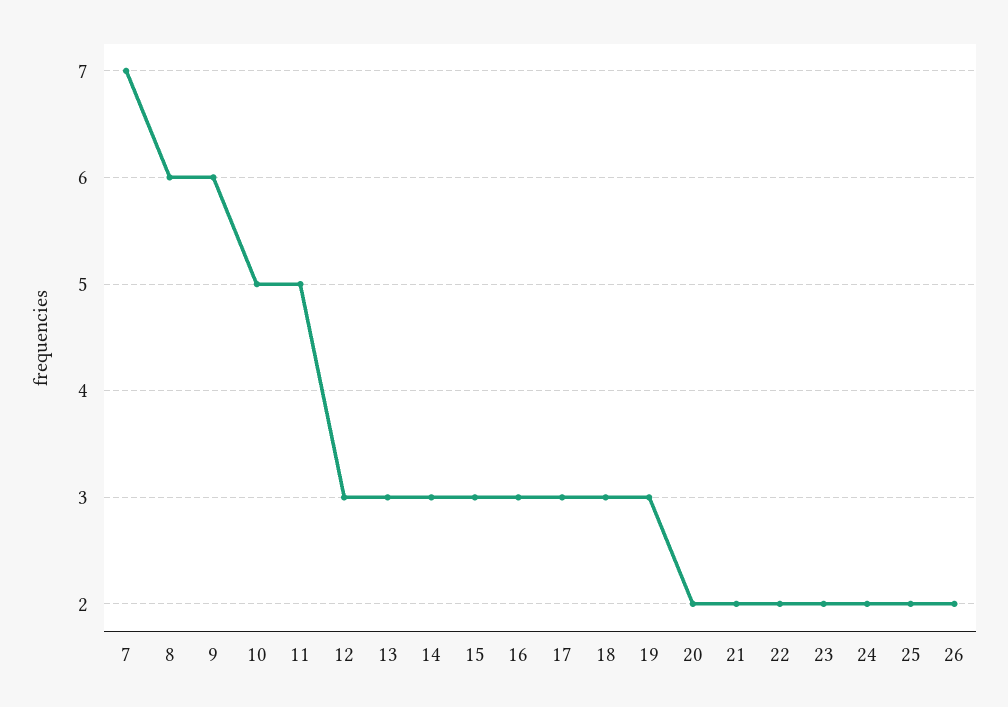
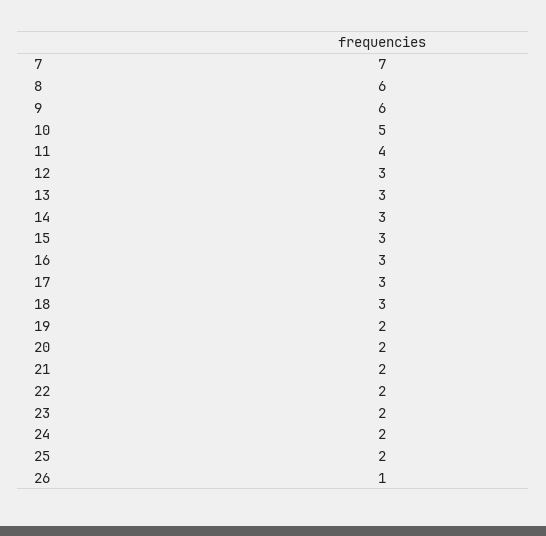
  {
    "7": 7,
    "8": 6,
    "9": 6,
    "10": 5,
-   "11": 5,
+   "11": 4,
    "12": 3,
    "13": 3,
    "14": 3,
    "15": 3,
    "16": 3,
    "17": 3,
    "18": 3,
-   "19": 3,
+   "19": 2,
    "20": 2,
    "21": 2,
    "22": 2,
    "23": 2,
    "24": 2,
    "25": 2,
-   "26": 2
+   "26": 1
  }

